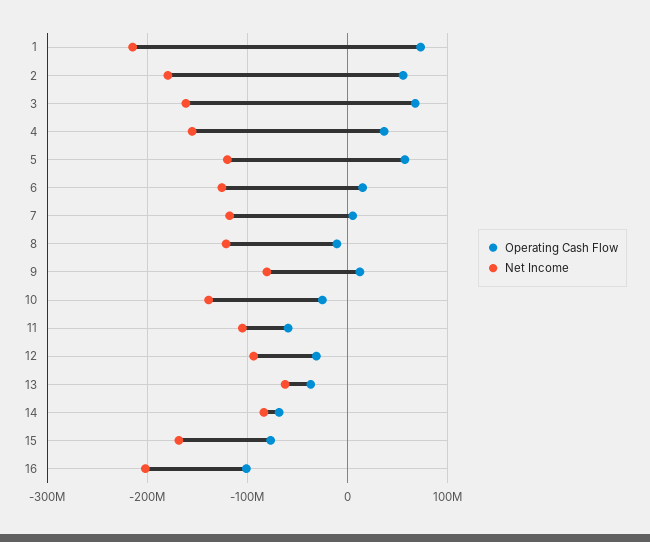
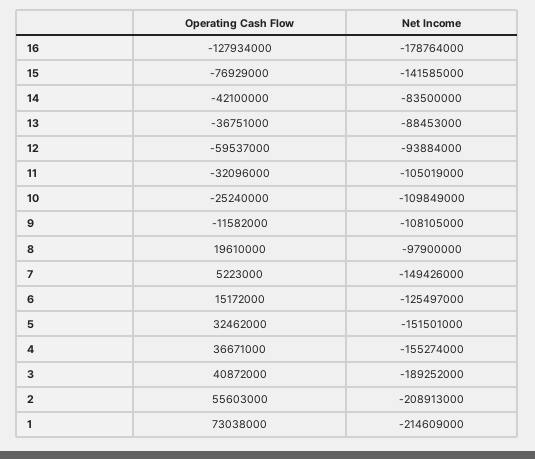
  {
    "Operating Cash Flow": {
      "1": 73038000,
      "2": 55603000,
-     "3": 70000000,
+     "3": 40872000,
      "4": 36671000,
-     "5": 60000000,
+     "5": 32462000,
      "6": 15172000,
      "7": 5223000,
-     "8": -10000000,
+     "8": 19610000,
-     "9": 10000000,
+     "9": -11582000,
      "10": -25240000,
-     "11": -60000000,
+     "11": -32096000,
-     "12": -30000000,
+     "12": -59537000,
      "13": -36751000,
-     "14": -70000000,
+     "14": -42100000,
      "15": -76929000,
-     "16": -100000000
+     "16": -127934000
    },
    "Net Income": {
      "1": -214609000,
-     "2": -180000000,
+     "2": -208913000,
-     "3": -160000000,
+     "3": -189252000,
      "4": -155274000,
-     "5": -120000000,
+     "5": -151501000,
      "6": -125497000,
-     "7": -120000000,
+     "7": -149426000,
-     "8": -120000000,
+     "8": -97900000,
-     "9": -80000000,
+     "9": -108105000,
-     "10": -140000000,
+     "10": -109849000,
      "11": -105019000,
      "12": -93884000,
-     "13": -60000000,
+     "13": -88453000,
      "14": -83500000,
-     "15": -170000000,
+     "15": -141585000,
-     "16": -200000000
+     "16": -178764000
    }
  }

